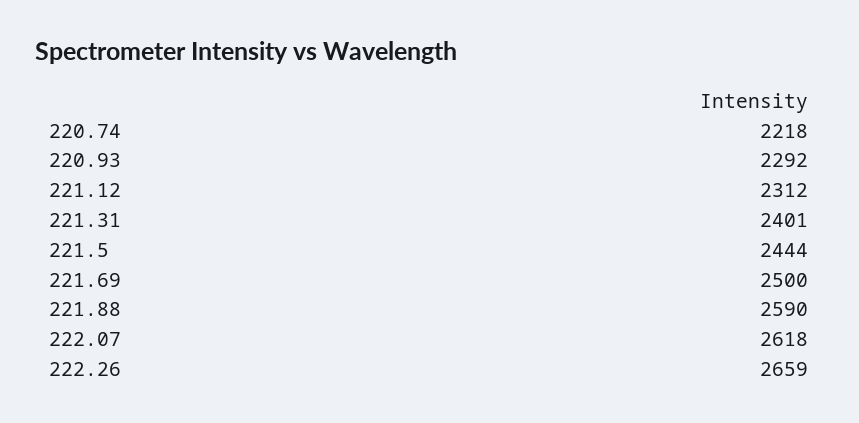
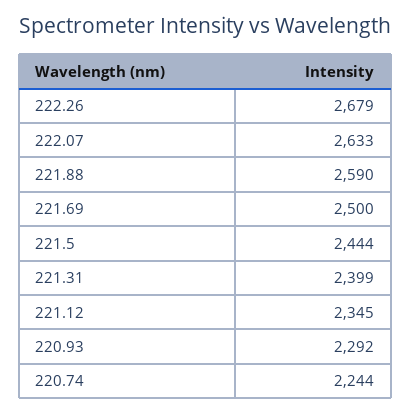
  {
-   "220.74": 2218,
+   "220.74": 2244,
    "220.93": 2292,
-   "221.12": 2312,
+   "221.12": 2345,
-   "221.31": 2401,
+   "221.31": 2399,
    "221.5": 2444,
    "221.69": 2500,
    "221.88": 2590,
-   "222.07": 2618,
+   "222.07": 2633,
-   "222.26": 2659
+   "222.26": 2679
  }

